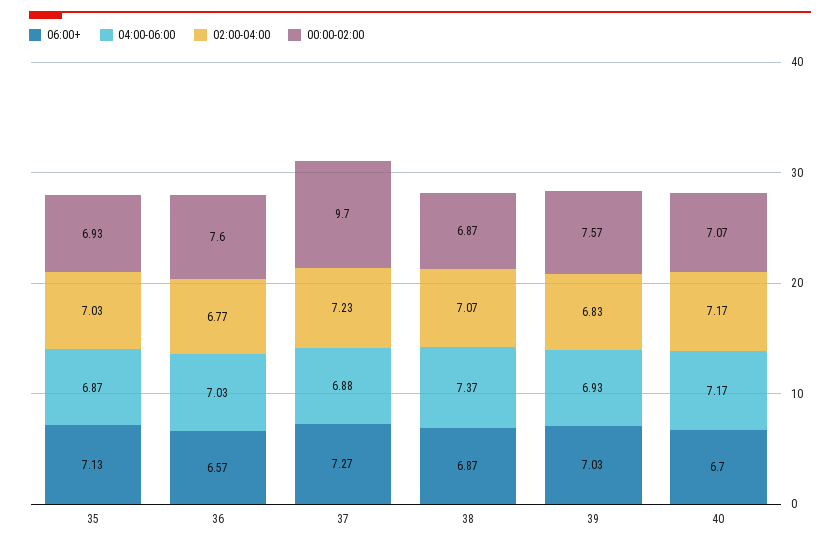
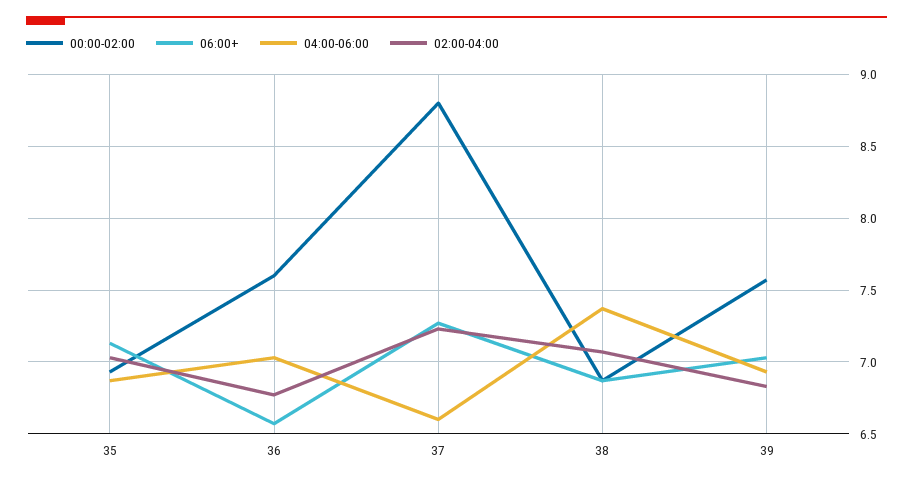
  {
    "06:00+": {
      "35": 7.13,
      "36": 6.57,
      "37": 7.27,
      "38": 6.87,
-     "39": 7.03,
+     "39": 7.03
-     "40": 6.7
    },
    "04:00-06:00": {
      "35": 6.87,
      "36": 7.03,
-     "37": 6.88,
+     "37": 6.6,
      "38": 7.37,
-     "39": 6.93,
+     "39": 6.93
-     "40": 7.17
    },
    "02:00-04:00": {
      "35": 7.03,
      "36": 6.77,
      "37": 7.23,
      "38": 7.07,
-     "39": 6.83,
+     "39": 6.83
-     "40": 7.17
    },
    "00:00-02:00": {
      "35": 6.93,
      "36": 7.6,
-     "37": 9.7,
+     "37": 8.8,
      "38": 6.87,
-     "39": 7.57,
+     "39": 7.57
-     "40": 7.07
    }
  }

